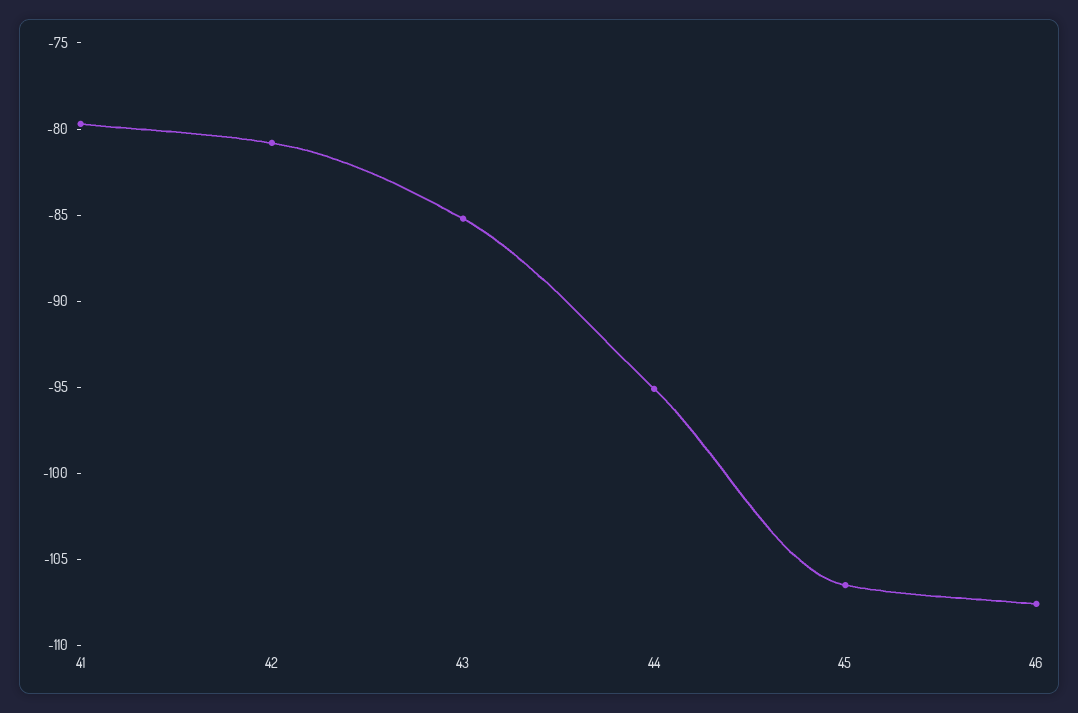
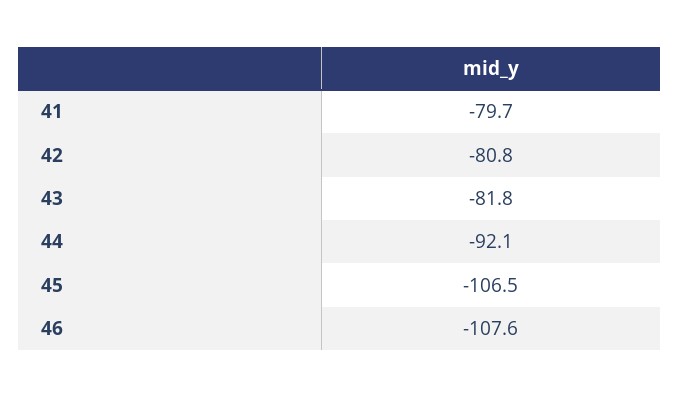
  {
    "41": -79.7,
    "42": -80.8,
-   "43": -85,
+   "43": -81.8,
-   "44": -95,
+   "44": -92.1,
    "45": -106.5,
    "46": -107.6
  }

